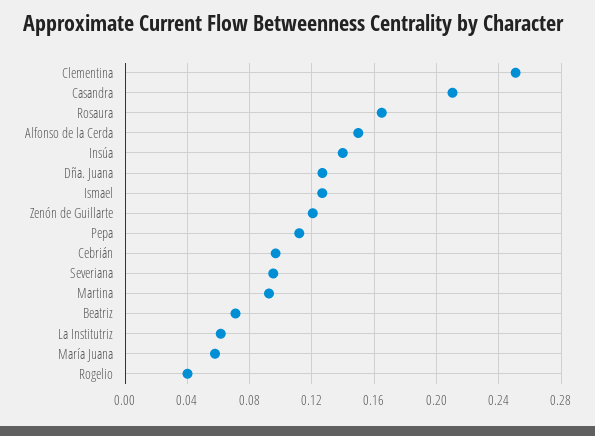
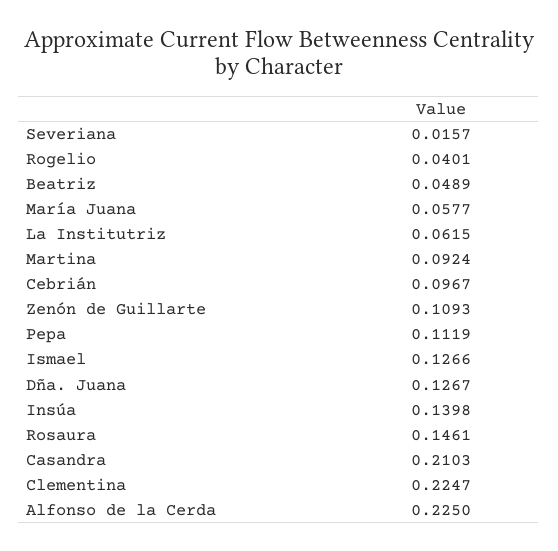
  {
-   "Clementina": 0.25,
+   "Clementina": 0.2247,
    "Casandra": 0.2103,
-   "Rosaura": 0.165,
+   "Rosaura": 0.1461,
-   "Alfonso de la Cerda": 0.15,
+   "Alfonso de la Cerda": 0.225,
    "Insúa": 0.1398,
    "Dña. Juana": 0.1267,
    "Ismael": 0.1266,
-   "Zenón de Guillarte": 0.12,
+   "Zenón de Guillarte": 0.1093,
    "Pepa": 0.1119,
    "Cebrián": 0.0967,
-   "Severiana": 0.095,
+   "Severiana": 0.0157,
    "Martina": 0.0924,
-   "Beatriz": 0.07,
+   "Beatriz": 0.0489,
    "La Institutriz": 0.0615,
    "María Juana": 0.0577,
    "Rogelio": 0.0401
  }

